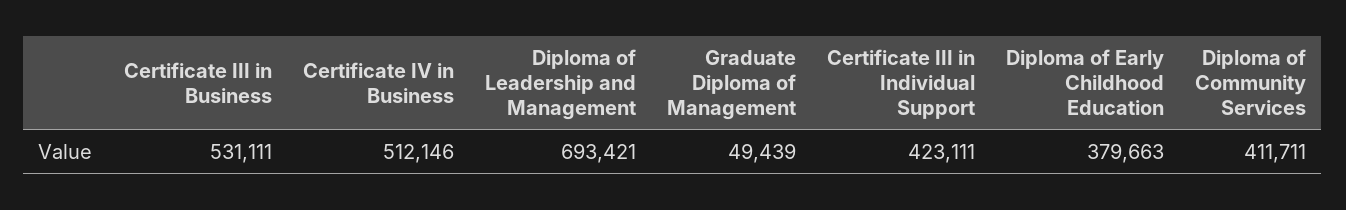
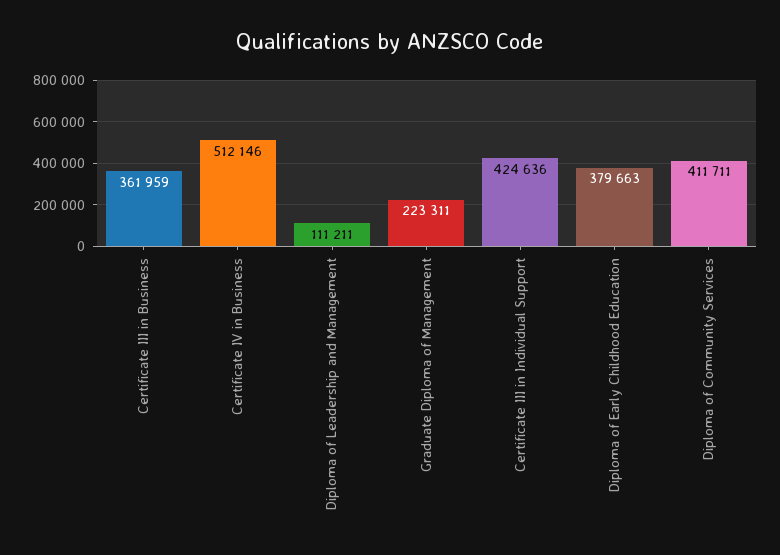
  {
-   "Certificate III in Business": 531111,
+   "Certificate III in Business": 361959,
    "Certificate IV in Business": 512146,
-   "Diploma of Leadership and Management": 693421,
+   "Diploma of Leadership and Management": 111211,
-   "Graduate Diploma of Management": 49439,
+   "Graduate Diploma of Management": 223311,
-   "Certificate III in Individual Support": 423111,
+   "Certificate III in Individual Support": 424636,
    "Diploma of Early Childhood Education": 379663,
    "Diploma of Community Services": 411711
  }

